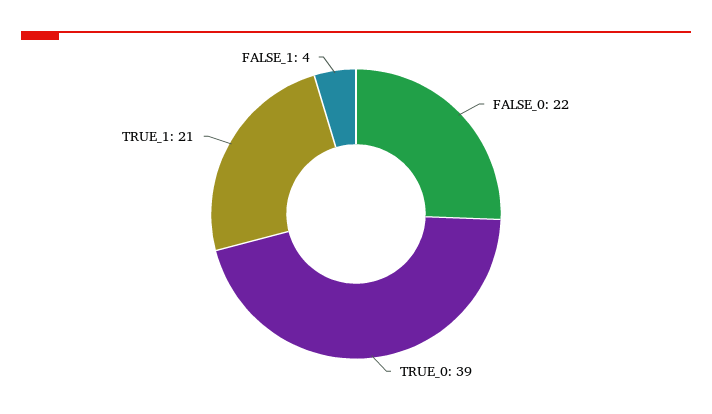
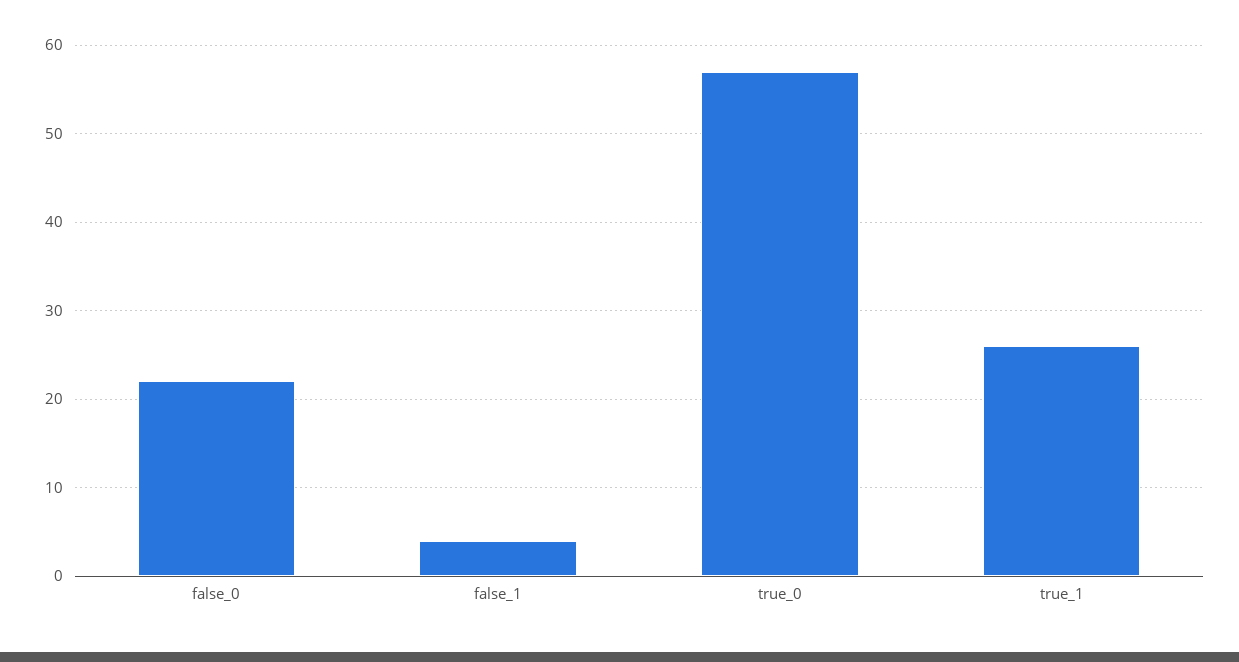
  {
    "FALSE_0": 22,
-   "TRUE_0": 39,
+   "TRUE_0": 57,
-   "TRUE_1": 21,
+   "TRUE_1": 26,
    "FALSE_1": 4
  }

